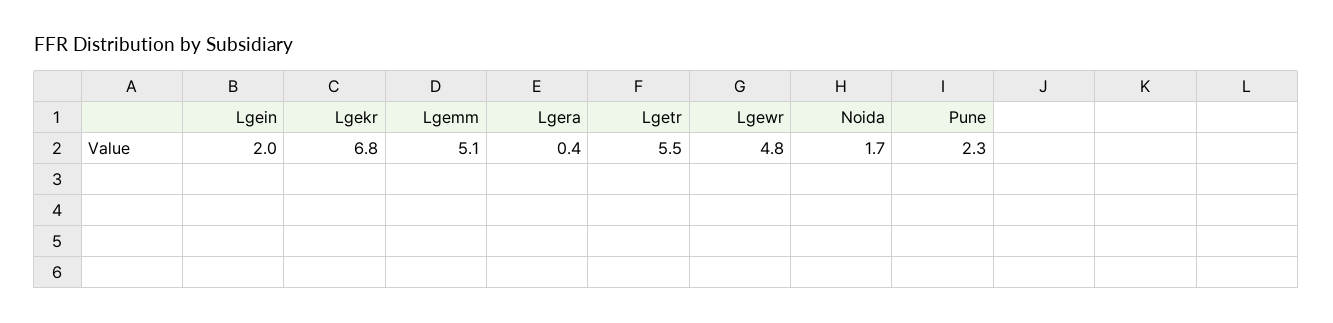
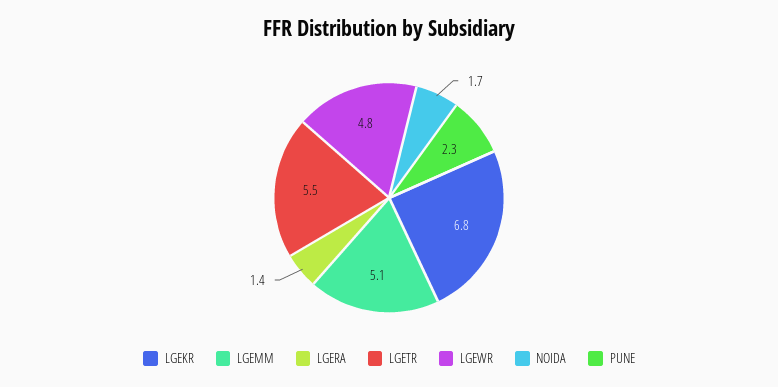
  {
-   "Lgein": 2,
    "Lgekr": 6.8,
    "Lgemm": 5.1,
-   "Lgera": 0.4,
+   "Lgera": 1.4,
    "Lgetr": 5.5,
    "Lgewr": 4.8,
    "Noida": 1.7,
    "Pune": 2.3
  }

